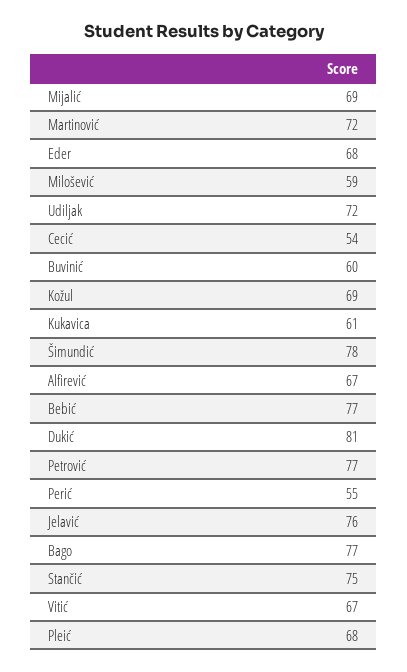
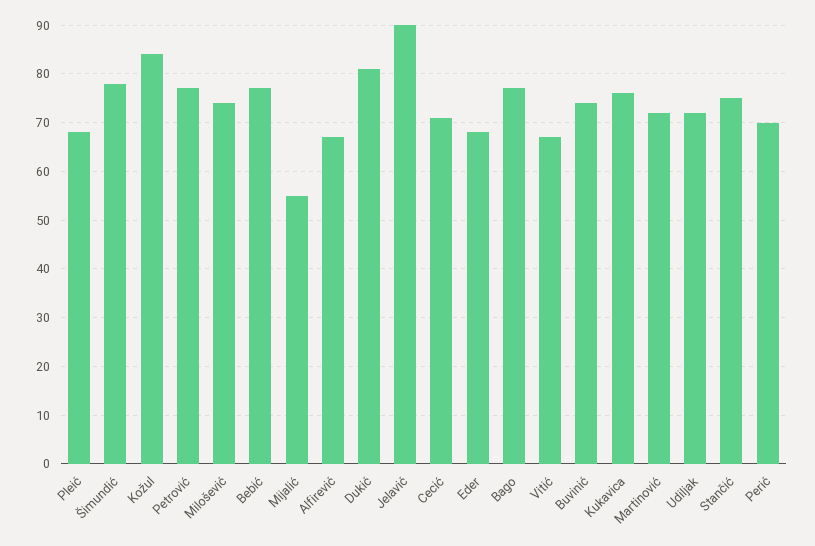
  {
-   "Mijalić": 69,
+   "Mijalić": 55,
    "Martinović": 72,
    "Eder": 68,
-   "Milošević": 59,
+   "Milošević": 75,
    "Udiljak": 72,
-   "Cecić": 54,
+   "Cecić": 70,
-   "Buvinić": 60,
+   "Buvinić": 75,
-   "Kožul": 69,
+   "Kožul": 85,
-   "Kukavica": 61,
+   "Kukavica": 75,
    "Šimundić": 78,
    "Alfirević": 67,
    "Bebić": 77,
    "Dukić": 81,
    "Petrović": 77,
-   "Perić": 55,
+   "Perić": 70,
-   "Jelavić": 76,
+   "Jelavić": 90,
    "Bago": 77,
    "Stančić": 75,
    "Vitić": 67,
    "Pleić": 68
  }

